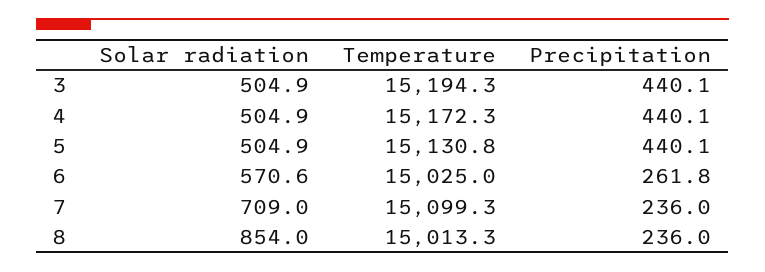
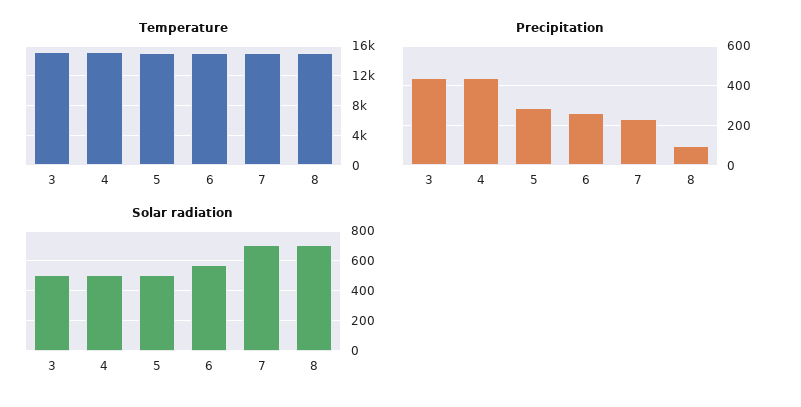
  {
    "Solar radiation": {
      "3": 504.9,
      "4": 504.9,
      "5": 504.9,
      "6": 570.6,
      "7": 709,
-     "8": 854
+     "8": 700
    },
    "Temperature": {
      "3": 15194.3,
      "4": 15172.3,
      "5": 15130.8,
      "6": 15025,
      "7": 15099.3,
      "8": 15013.3
    },
    "Precipitation": {
      "3": 440.1,
      "4": 440.1,
-     "5": 440.1,
+     "5": 300,
      "6": 261.8,
      "7": 236,
-     "8": 236
+     "8": 100
    }
  }

